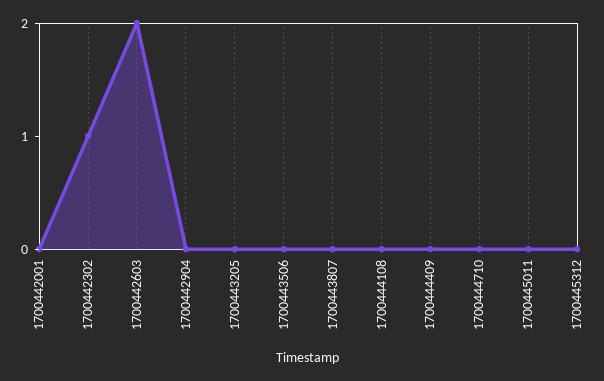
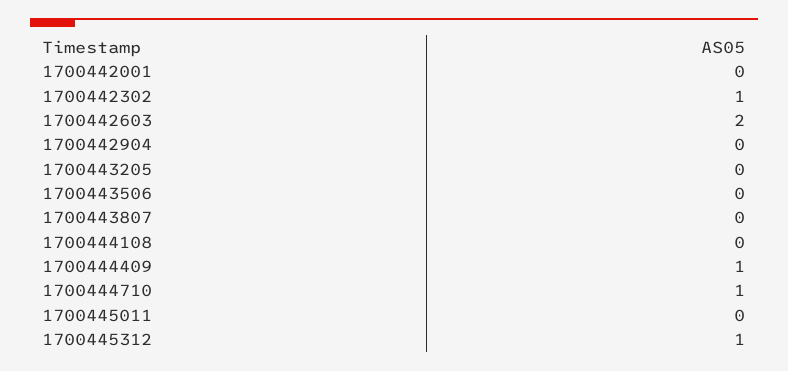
  {
    "1700442001": 0,
    "1700442302": 1,
    "1700442603": 2,
    "1700442904": 0,
    "1700443205": 0,
    "1700443506": 0,
    "1700443807": 0,
    "1700444108": 0,
-   "1700444409": 0,
+   "1700444409": 1,
-   "1700444710": 0,
+   "1700444710": 1,
    "1700445011": 0,
-   "1700445312": 0
+   "1700445312": 1
  }

